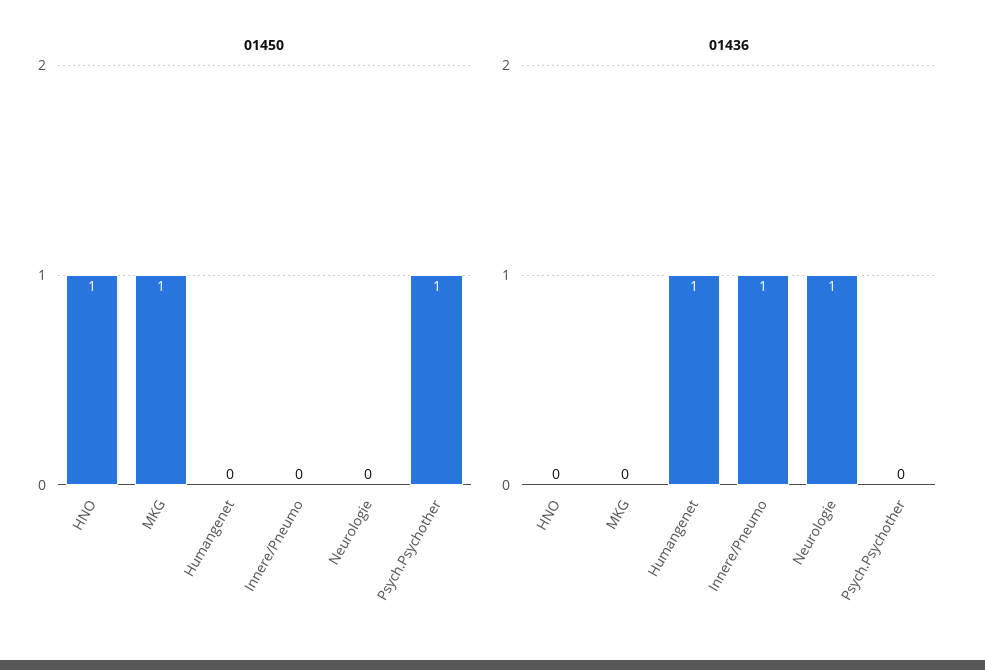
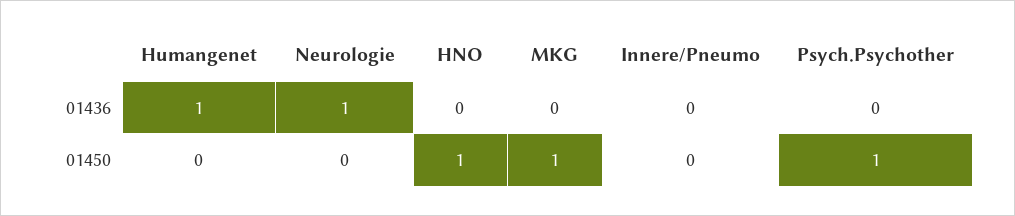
  {
    "01450": {
      "HNO": 1,
      "MKG": 1,
      "Humangenet": 0,
      "Innere/Pneumo": 0,
      "Neurologie": 0,
      "Psych.Psychother": 1
    },
    "01436": {
      "HNO": 0,
      "MKG": 0,
      "Humangenet": 1,
-     "Innere/Pneumo": 1,
+     "Innere/Pneumo": 0,
      "Neurologie": 1,
      "Psych.Psychother": 0
    }
  }

